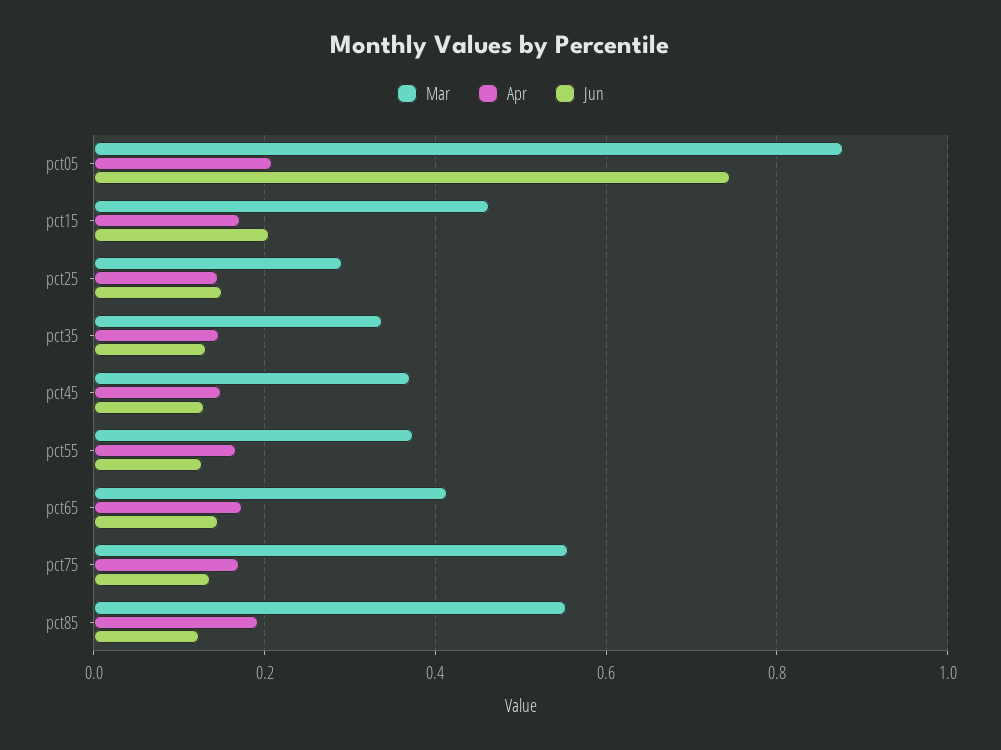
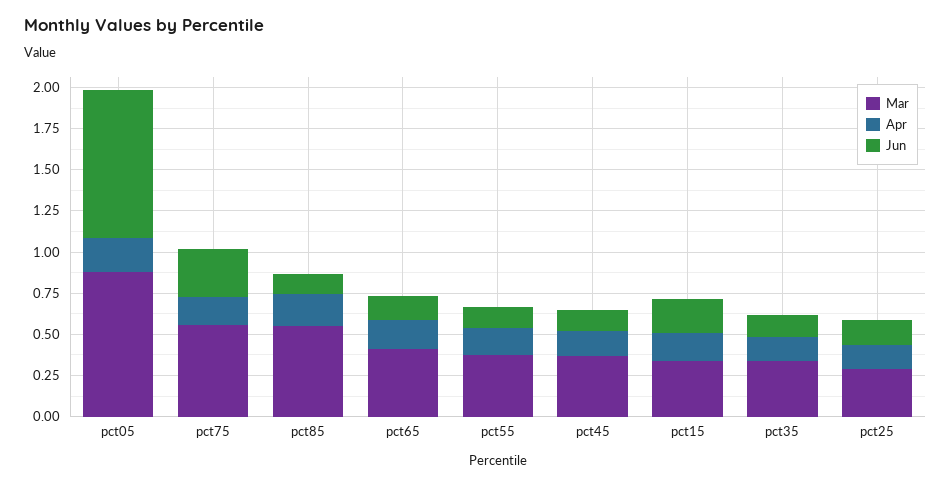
  {
    "Mar": {
      "pct05": 0.88,
-     "pct15": 0.46,
+     "pct15": 0.35,
      "pct25": 0.3,
      "pct35": 0.34,
      "pct45": 0.38,
      "pct55": 0.38,
      "pct65": 0.42,
      "pct75": 0.56,
      "pct85": 0.56
    },
    "Apr": {
      "pct05": 0.2,
      "pct15": 0.18,
      "pct25": 0.14,
      "pct35": 0.14,
      "pct45": 0.14,
      "pct55": 0.16,
      "pct65": 0.18,
      "pct75": 0.16,
      "pct85": 0.2
    },
    "Jun": {
-     "pct05": 0.74,
+     "pct05": 0.9,
      "pct15": 0.2,
      "pct25": 0.16,
      "pct35": 0.14,
      "pct45": 0.12,
      "pct55": 0.12,
      "pct65": 0.14,
-     "pct75": 0.14,
+     "pct75": 0.3,
      "pct85": 0.12
    }
  }

